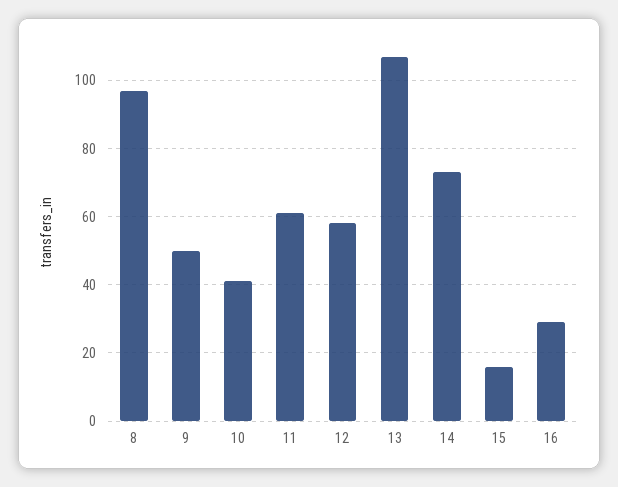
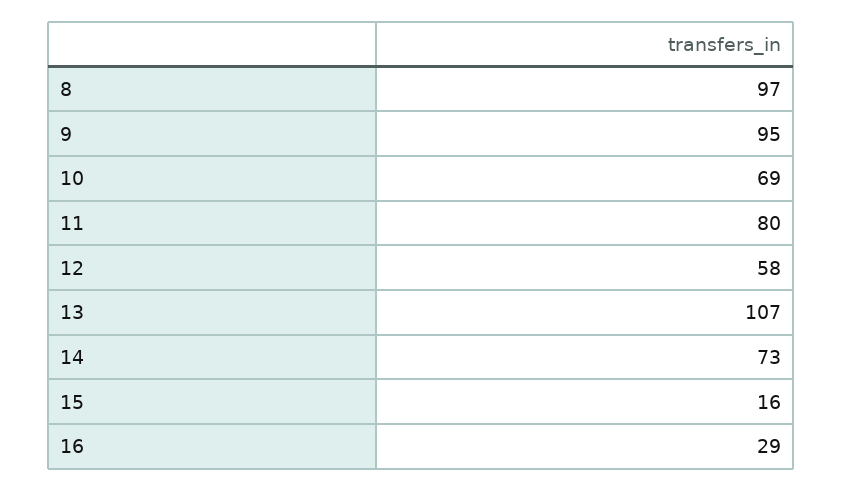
  {
    "8": 97,
-   "9": 50,
+   "9": 95,
-   "10": 40,
+   "10": 69,
-   "11": 60,
+   "11": 80,
    "12": 58,
    "13": 107,
    "14": 73,
    "15": 16,
    "16": 29
  }

